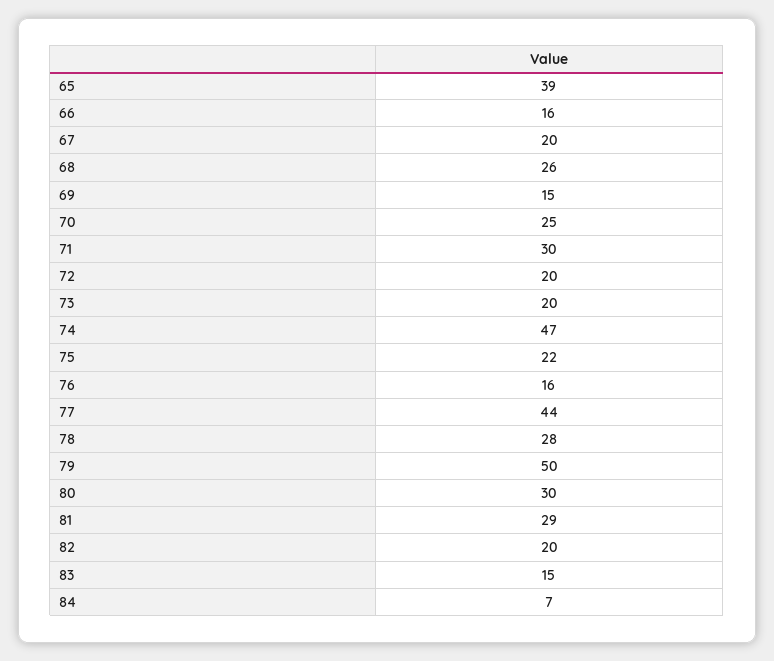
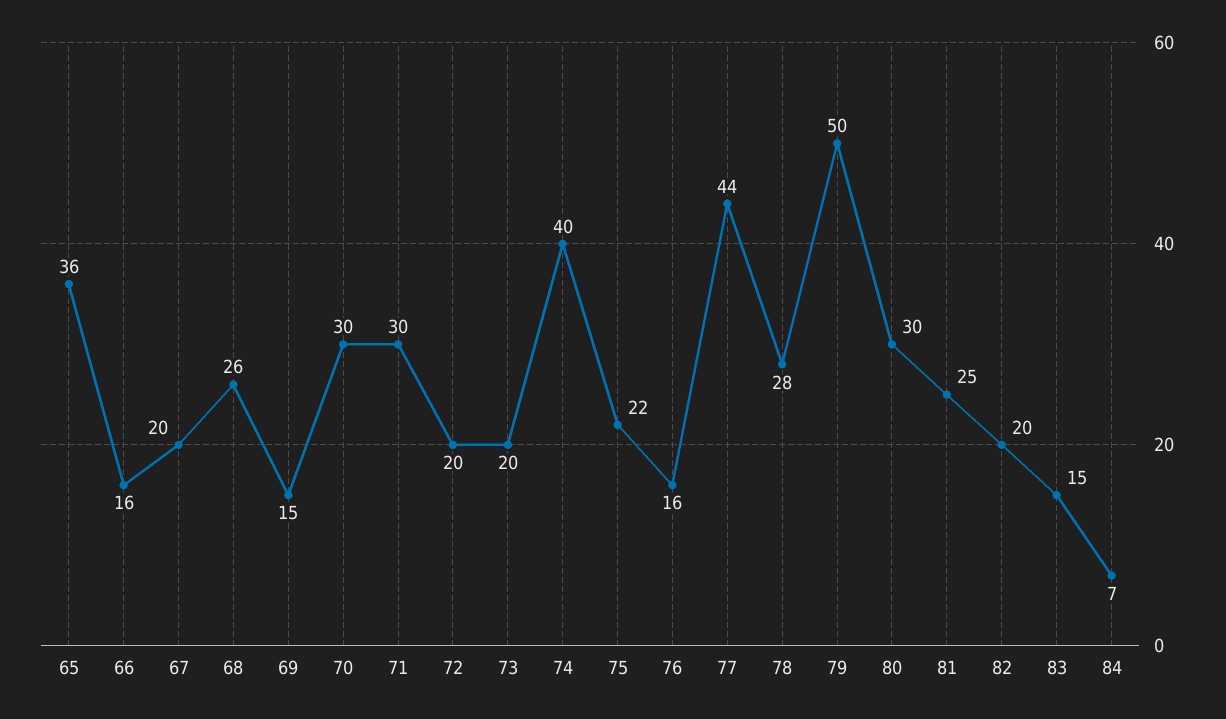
  {
-   "65": 39,
+   "65": 36,
    "66": 16,
    "67": 20,
    "68": 26,
    "69": 15,
-   "70": 25,
+   "70": 30,
    "71": 30,
    "72": 20,
    "73": 20,
-   "74": 47,
+   "74": 40,
    "75": 22,
    "76": 16,
    "77": 44,
    "78": 28,
    "79": 50,
    "80": 30,
-   "81": 29,
+   "81": 25,
    "82": 20,
    "83": 15,
    "84": 7
  }

